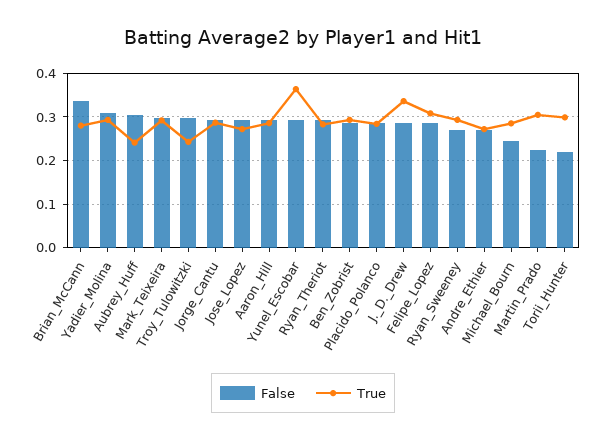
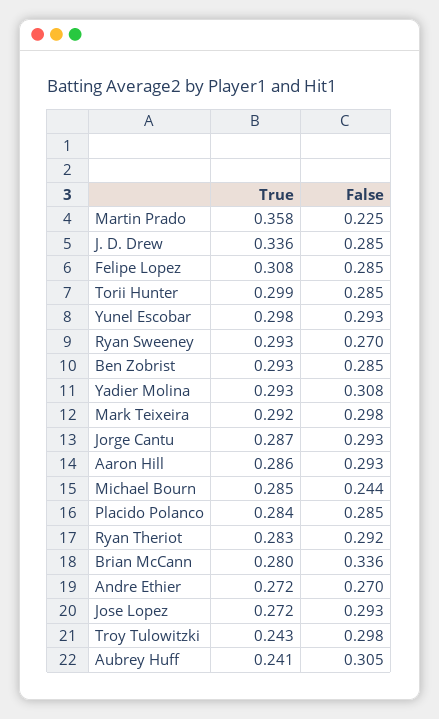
  {
    "False": {
      "Brian_McCann": 0.336,
      "Yadier_Molina": 0.308,
      "Aubrey_Huff": 0.305,
      "Mark_Teixeira": 0.298,
      "Troy_Tulowitzki": 0.298,
      "Jorge_Cantu": 0.293,
      "Jose_Lopez": 0.293,
      "Aaron_Hill": 0.293,
      "Yunel_Escobar": 0.293,
      "Ryan_Theriot": 0.292,
      "Ben_Zobrist": 0.285,
      "Placido_Polanco": 0.285,
      "J._D._Drew": 0.285,
      "Felipe_Lopez": 0.285,
      "Ryan_Sweeney": 0.27,
      "Andre_Ethier": 0.27,
      "Michael_Bourn": 0.244,
      "Martin_Prado": 0.225,
-     "Torii_Hunter": 0.22
+     "Torii_Hunter": 0.285
    },
    "True": {
      "Brian_McCann": 0.28,
      "Yadier_Molina": 0.293,
      "Aubrey_Huff": 0.241,
      "Mark_Teixeira": 0.292,
      "Troy_Tulowitzki": 0.243,
      "Jorge_Cantu": 0.287,
      "Jose_Lopez": 0.272,
      "Aaron_Hill": 0.286,
-     "Yunel_Escobar": 0.36,
+     "Yunel_Escobar": 0.298,
      "Ryan_Theriot": 0.283,
      "Ben_Zobrist": 0.293,
      "Placido_Polanco": 0.284,
      "J._D._Drew": 0.336,
      "Felipe_Lopez": 0.308,
      "Ryan_Sweeney": 0.293,
      "Andre_Ethier": 0.272,
      "Michael_Bourn": 0.285,
-     "Martin_Prado": 0.3,
+     "Martin_Prado": 0.358,
      "Torii_Hunter": 0.299
    }
  }

